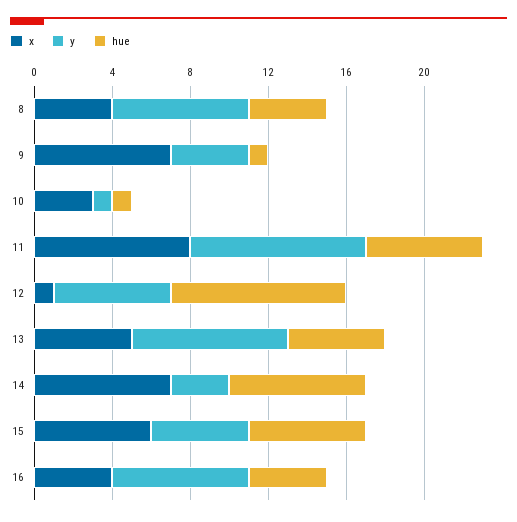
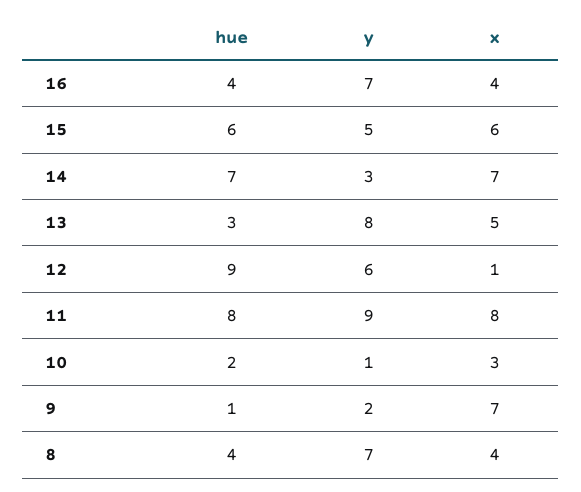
  {
    "x": {
      "8": 4,
      "9": 7,
      "10": 3,
      "11": 8,
      "12": 1,
      "13": 5,
      "14": 7,
      "15": 6,
      "16": 4
    },
    "y": {
      "8": 7,
-     "9": 4,
+     "9": 2,
      "10": 1,
      "11": 9,
      "12": 6,
      "13": 8,
      "14": 3,
      "15": 5,
      "16": 7
    },
    "hue": {
      "8": 4,
      "9": 1,
-     "10": 1,
+     "10": 2,
-     "11": 6,
+     "11": 8,
      "12": 9,
-     "13": 5,
+     "13": 3,
      "14": 7,
      "15": 6,
      "16": 4
    }
  }

